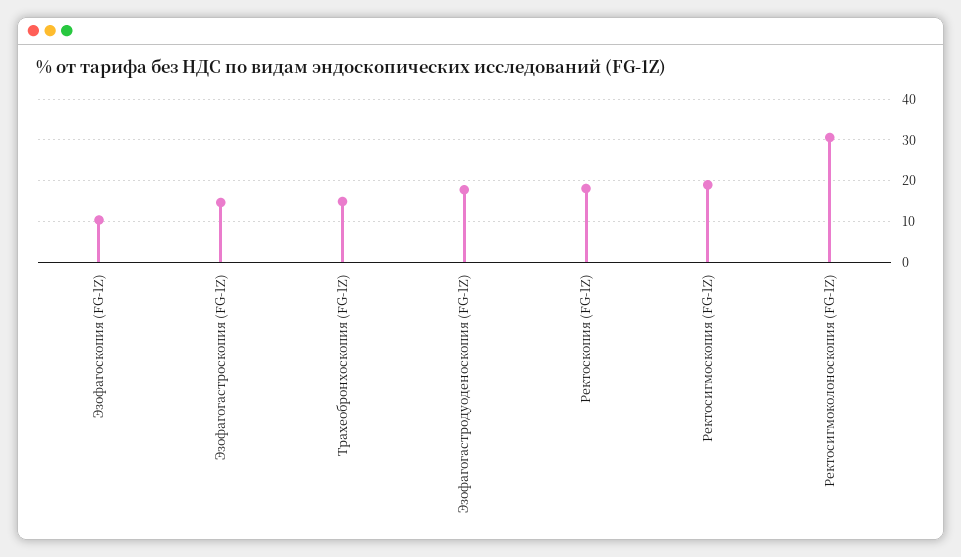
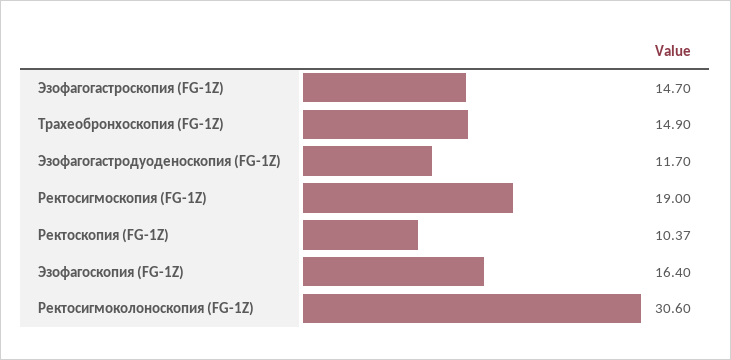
  {
-   "Эзофагоскопия (FG-1Z)": 10,
+   "Эзофагоскопия (FG-1Z)": 16.4,
    "Эзофагогастроскопия (FG-1Z)": 14.7,
    "Трахеобронхоскопия (FG-1Z)": 14.9,
-   "Эзофагогастродуоденоскопия (FG-1Z)": 18,
+   "Эзофагогастродуоденоскопия (FG-1Z)": 11.7,
-   "Ректоскопия (FG-1Z)": 18,
+   "Ректоскопия (FG-1Z)": 10.37,
    "Ректосигмоскопия (FG-1Z)": 19,
    "Ректосигмоколоноскопия (FG-1Z)": 30.6
  }

